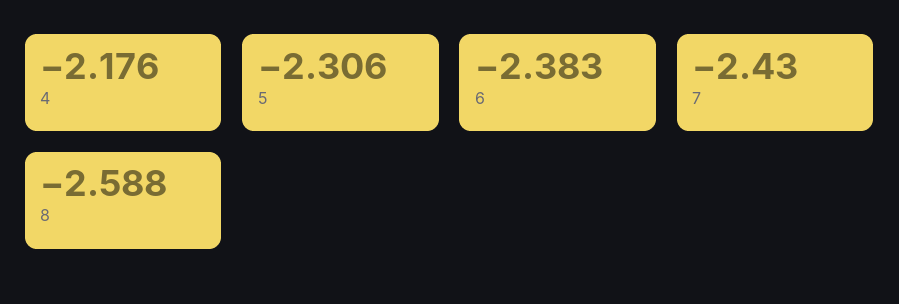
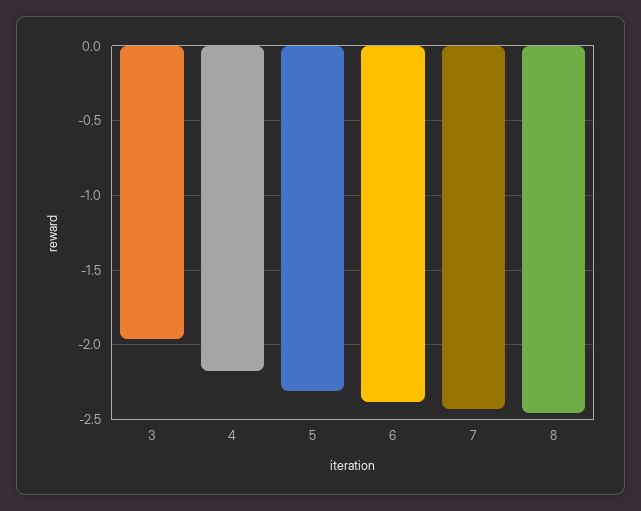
  {
    "4": -2.176,
    "5": -2.306,
    "6": -2.383,
    "7": -2.43,
-   "8": -2.588
+   "8": -2.45,
+   "3": -1.95
  }

